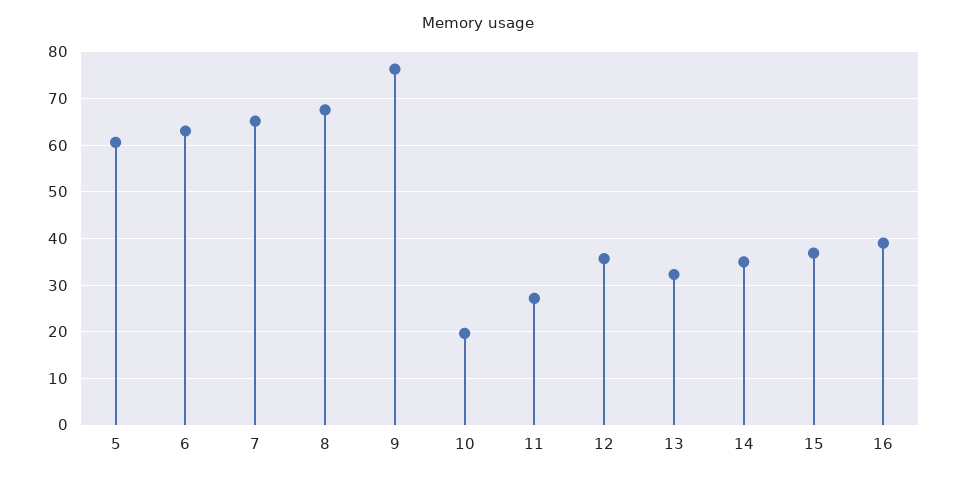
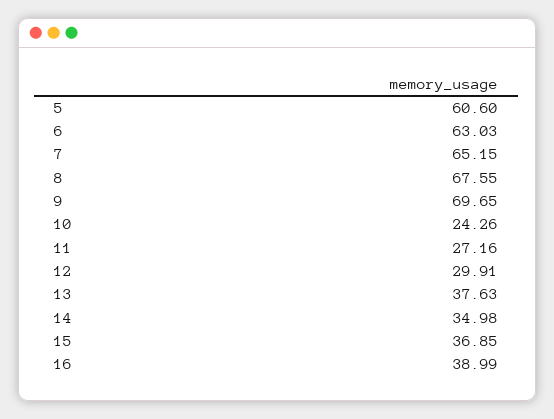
  {
    "5": 60.6,
    "6": 63.03,
    "7": 65.15,
    "8": 67.55,
-   "9": 76,
+   "9": 69.65,
-   "10": 20,
+   "10": 24.26,
    "11": 27.16,
-   "12": 36,
+   "12": 29.91,
-   "13": 32,
+   "13": 37.63,
    "14": 34.98,
    "15": 36.85,
    "16": 38.99
  }

